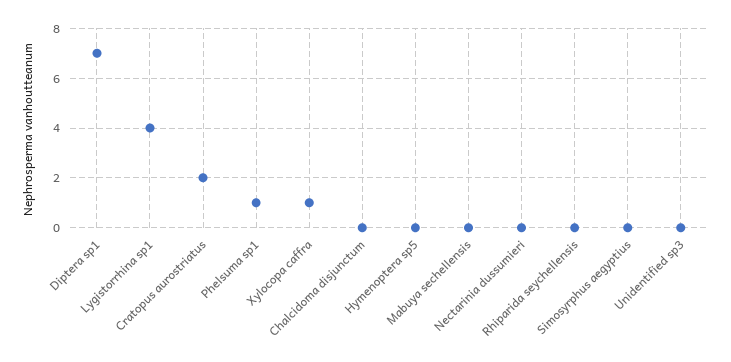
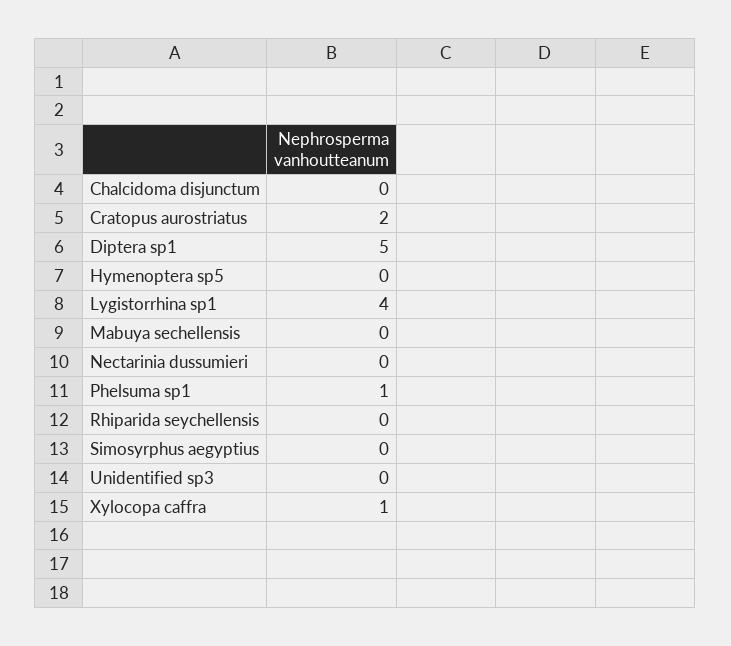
  {
-   "Diptera sp1": 7,
+   "Diptera sp1": 5,
    "Lygistorrhina sp1": 4,
    "Cratopus aurostriatus": 2,
    "Phelsuma sp1": 1,
    "Xylocopa caffra": 1,
    "Chalcidoma disjunctum": 0,
    "Hymenoptera sp5": 0,
    "Mabuya sechellensis": 0,
    "Nectarinia dussumieri": 0,
    "Rhiparida seychellensis": 0,
    "Simosyrphus aegyptius": 0,
    "Unidentified sp3": 0
  }

